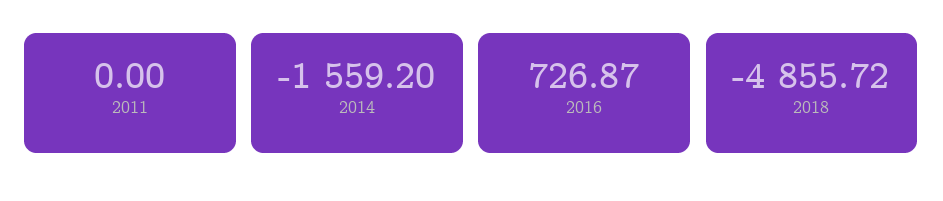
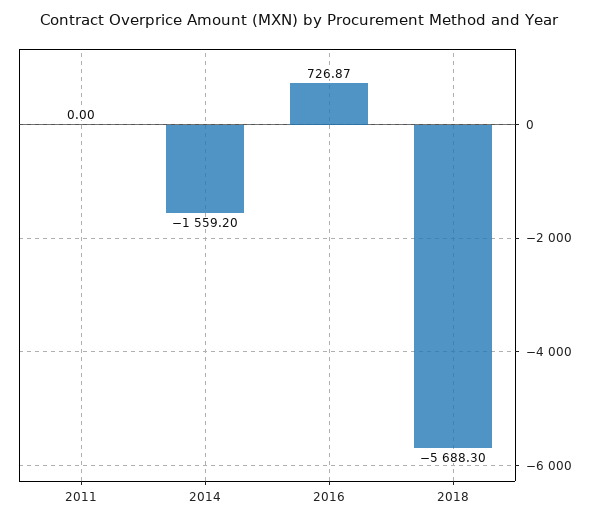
  {
    "2011": 0,
    "2014": -1559.2,
    "2016": 726.87,
-   "2018": -4855.72
+   "2018": -5688.3
  }

